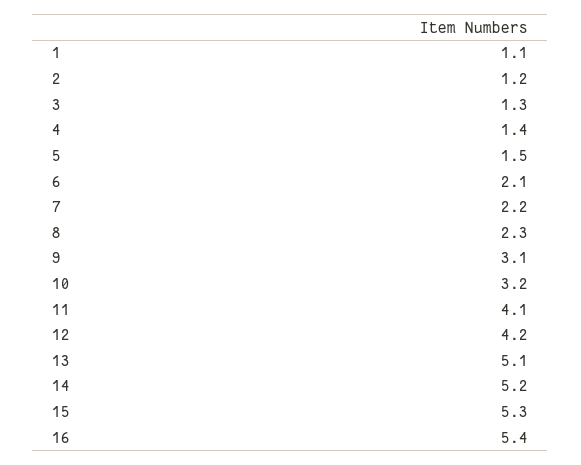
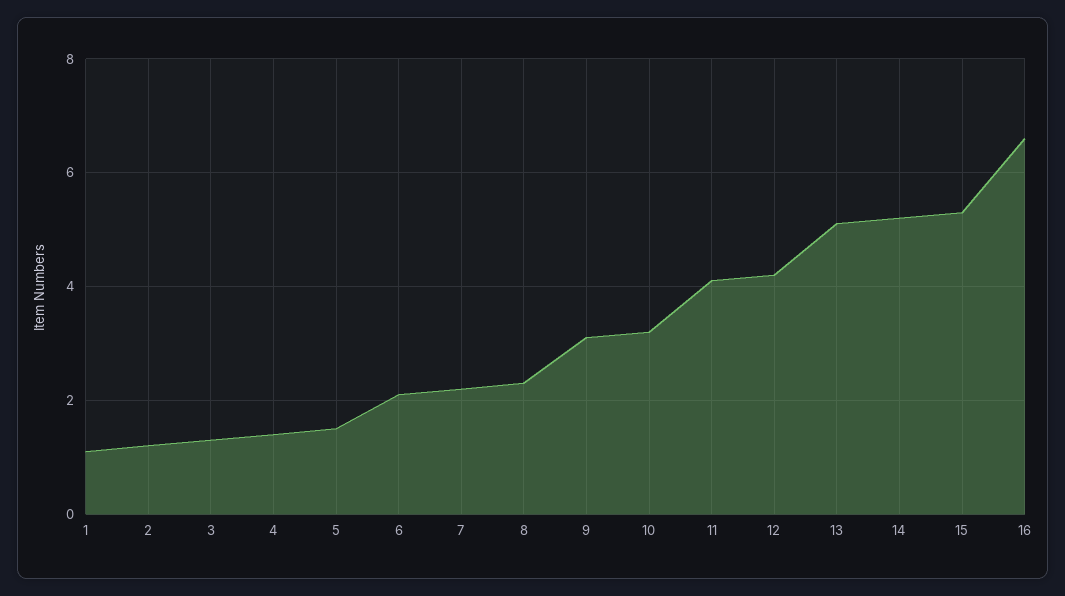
  {
    "1": 1.1,
    "2": 1.2,
    "3": 1.3,
    "4": 1.4,
    "5": 1.5,
    "6": 2.1,
    "7": 2.2,
    "8": 2.3,
    "9": 3.1,
    "10": 3.2,
    "11": 4.1,
    "12": 4.2,
    "13": 5.1,
    "14": 5.2,
    "15": 5.3,
-   "16": 5.4
+   "16": 6.5
  }

